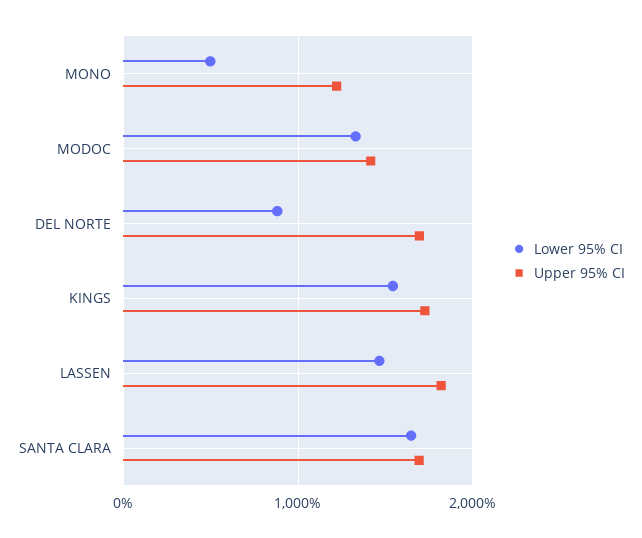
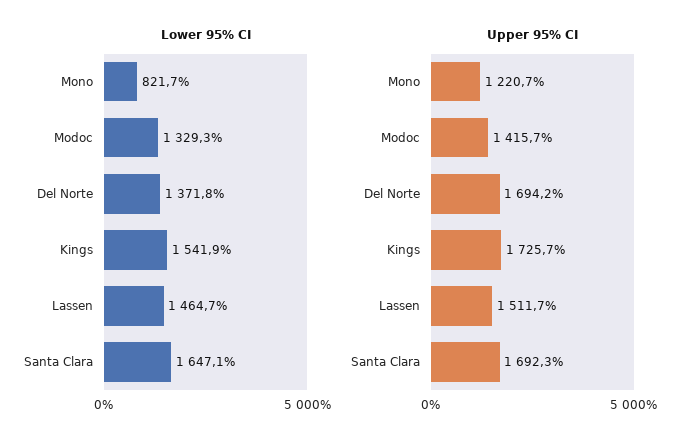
  {
    "Lower 95% CI": {
-     "MONO": 500,
+     "MONO": 821.7,
      "MODOC": 1329.3,
-     "DEL NORTE": 900,
+     "DEL NORTE": 1371.8,
      "KINGS": 1541.9,
      "LASSEN": 1464.7,
      "SANTA CLARA": 1647.1
    },
    "Upper 95% CI": {
      "MONO": 1220.7,
      "MODOC": 1415.7,
      "DEL NORTE": 1694.2,
      "KINGS": 1725.7,
-     "LASSEN": 1800,
+     "LASSEN": 1511.7,
      "SANTA CLARA": 1692.3
    }
  }

